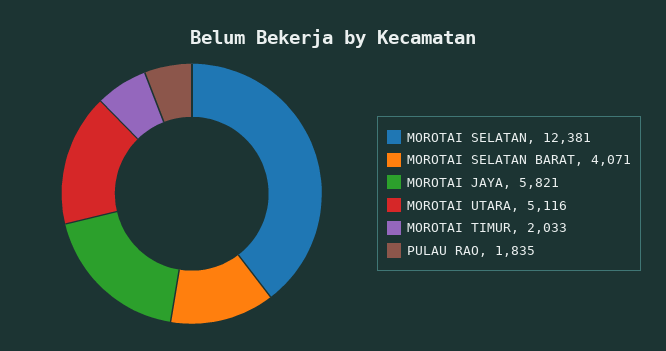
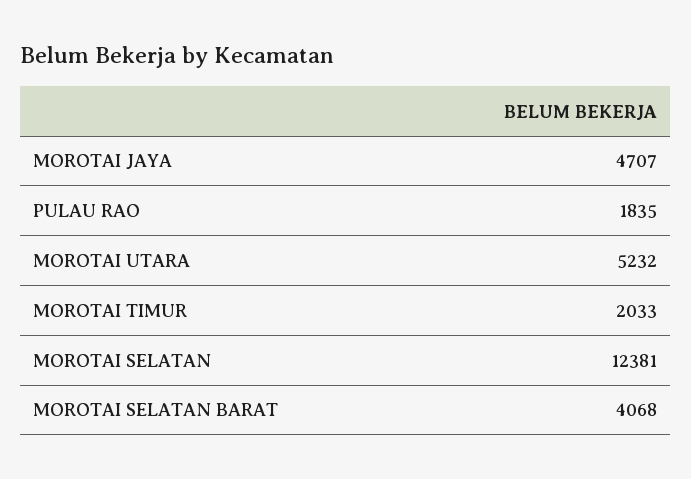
  {
    "MOROTAI SELATAN": 12381,
-   "MOROTAI SELATAN BARAT": 4071,
+   "MOROTAI SELATAN BARAT": 4068,
-   "MOROTAI JAYA": 5821,
+   "MOROTAI JAYA": 4707,
-   "MOROTAI UTARA": 5116,
+   "MOROTAI UTARA": 5232,
    "MOROTAI TIMUR": 2033,
    "PULAU RAO": 1835
  }

